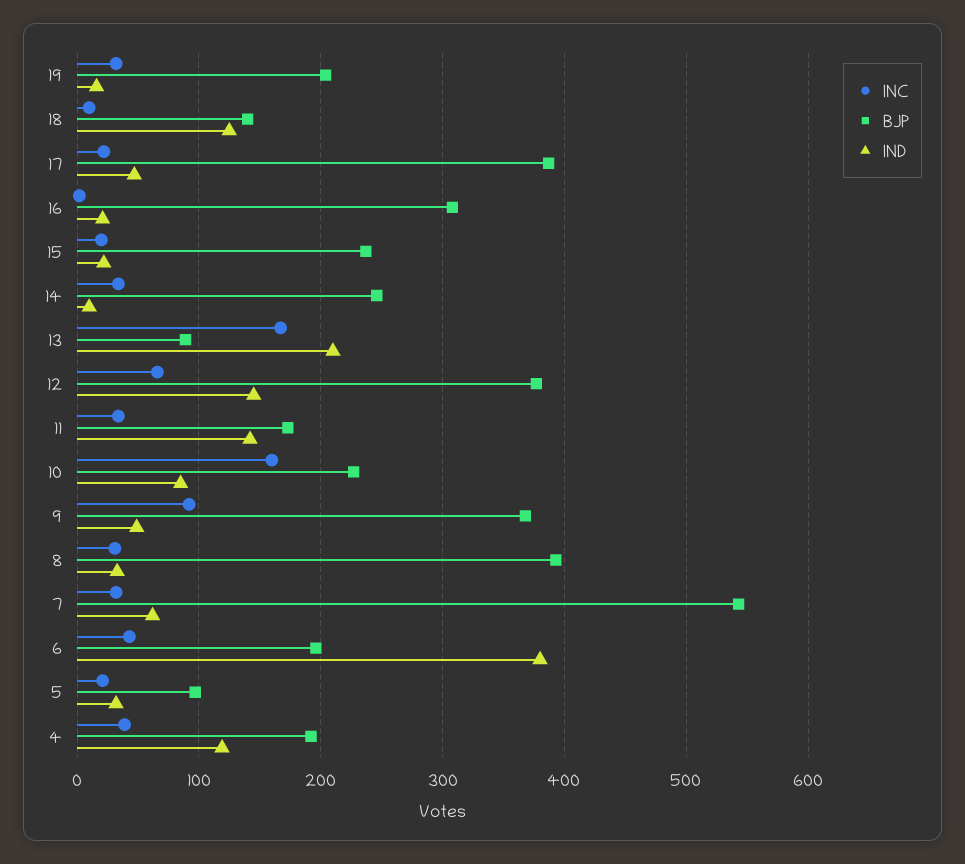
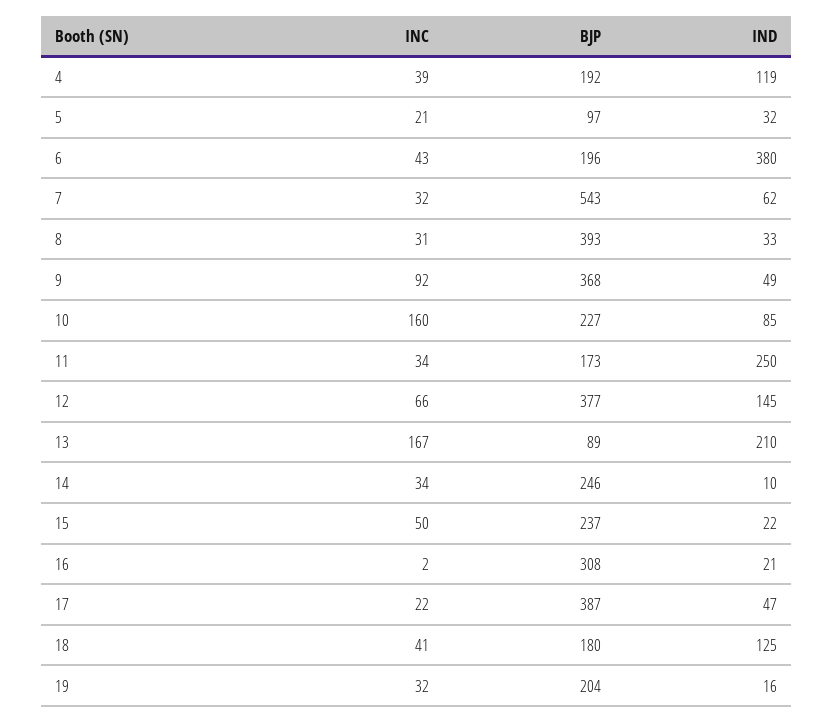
  {
    "INC": {
      "19": 32,
-     "18": 10,
+     "18": 41,
      "17": 22,
      "16": 2,
-     "15": 20,
+     "15": 50,
      "14": 34,
      "13": 167,
      "12": 66,
      "11": 34,
      "10": 160,
      "9": 92,
      "8": 31,
      "7": 32,
      "6": 43,
      "5": 21,
      "4": 39
    },
    "BJP": {
      "19": 204,
-     "18": 140,
+     "18": 180,
      "17": 387,
      "16": 308,
      "15": 237,
      "14": 246,
      "13": 89,
      "12": 377,
      "11": 173,
      "10": 227,
      "9": 368,
      "8": 393,
      "7": 543,
      "6": 196,
      "5": 97,
      "4": 192
    },
    "IND": {
      "19": 16,
      "18": 125,
      "17": 47,
      "16": 21,
      "15": 22,
      "14": 10,
      "13": 210,
      "12": 145,
-     "11": 140,
+     "11": 250,
      "10": 85,
      "9": 49,
      "8": 33,
      "7": 62,
      "6": 380,
      "5": 32,
      "4": 119
    }
  }

